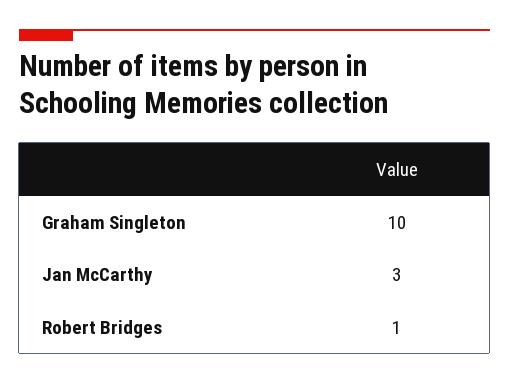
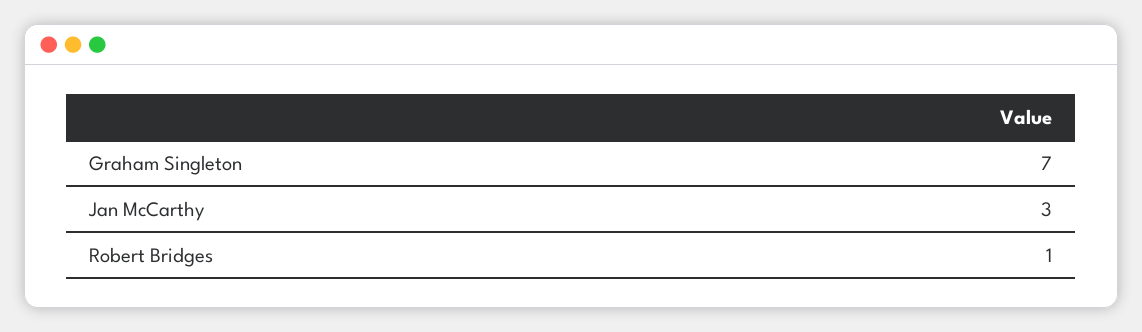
  {
-   "Graham Singleton": 10,
+   "Graham Singleton": 7,
    "Jan McCarthy": 3,
    "Robert Bridges": 1
  }

